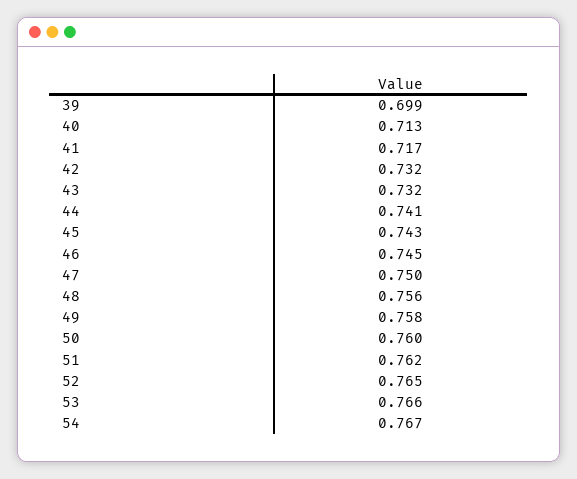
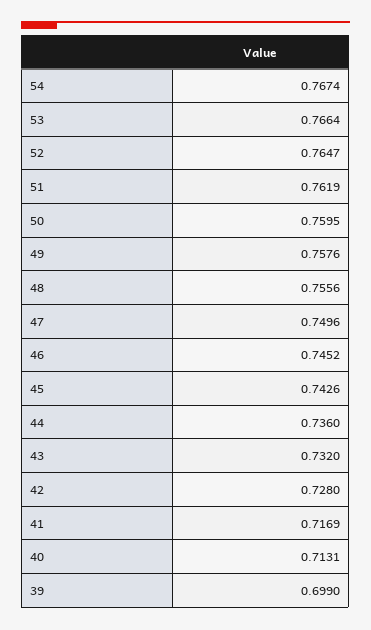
  {
    "39": 0.699,
    "40": 0.7131,
    "41": 0.7169,
-   "42": 0.732,
+   "42": 0.728,
    "43": 0.732,
-   "44": 0.741,
+   "44": 0.736,
    "45": 0.7426,
    "46": 0.7452,
    "47": 0.7496,
    "48": 0.7556,
    "49": 0.7576,
    "50": 0.7595,
    "51": 0.7619,
    "52": 0.7647,
    "53": 0.7664,
    "54": 0.7674
  }

